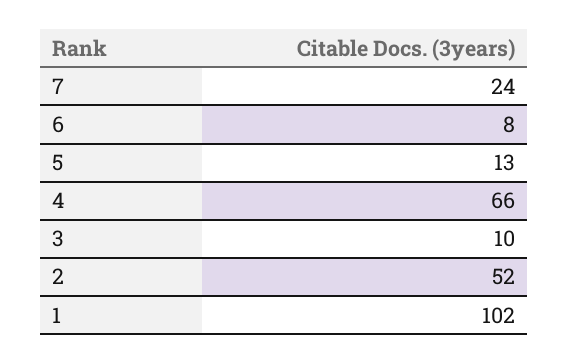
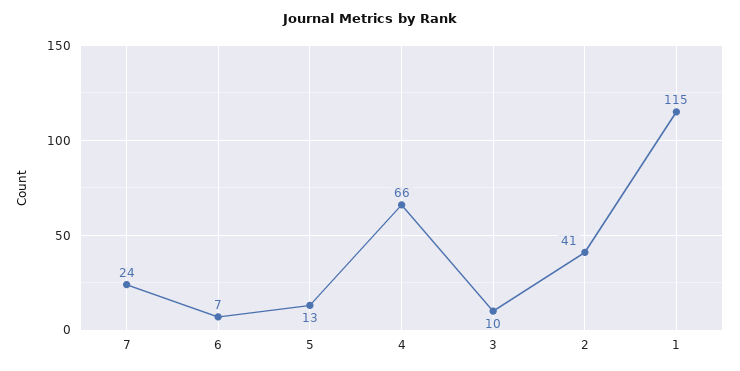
  {
    "7": 24,
-   "6": 8,
+   "6": 7,
    "5": 13,
    "4": 66,
    "3": 10,
-   "2": 52,
+   "2": 41,
-   "1": 102
+   "1": 115
  }

